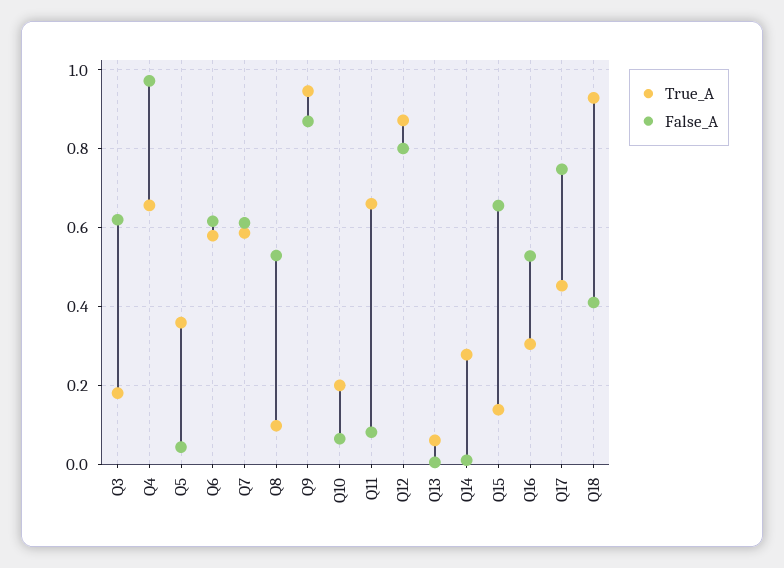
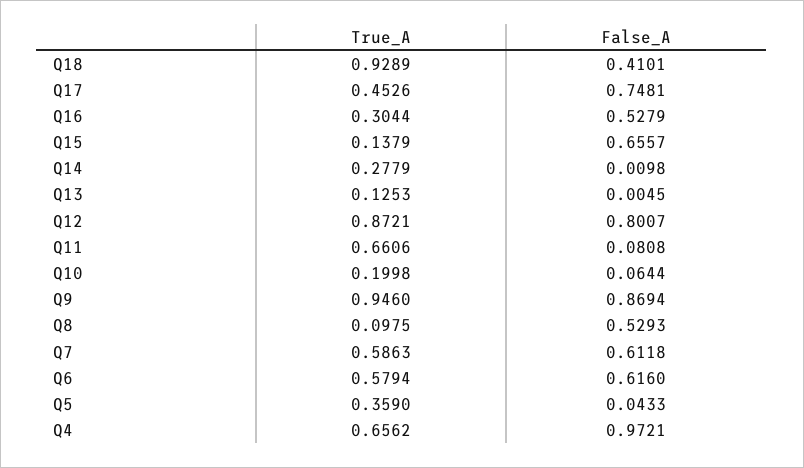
  {
    "True_A": {
-     "Q3": 0.18,
      "Q4": 0.6562,
      "Q5": 0.359,
      "Q6": 0.5794,
      "Q7": 0.5863,
      "Q8": 0.0975,
      "Q9": 0.946,
      "Q10": 0.1998,
      "Q11": 0.6606,
      "Q12": 0.8721,
-     "Q13": 0.06,
+     "Q13": 0.1253,
      "Q14": 0.2779,
      "Q15": 0.1379,
      "Q16": 0.3044,
      "Q17": 0.4526,
      "Q18": 0.9289
    },
    "False_A": {
-     "Q3": 0.62,
      "Q4": 0.9721,
      "Q5": 0.0433,
      "Q6": 0.616,
      "Q7": 0.6118,
      "Q8": 0.5293,
      "Q9": 0.8694,
      "Q10": 0.0644,
      "Q11": 0.0808,
      "Q12": 0.8007,
      "Q13": 0.0045,
      "Q14": 0.0098,
      "Q15": 0.6557,
      "Q16": 0.5279,
      "Q17": 0.7481,
      "Q18": 0.4101
    }
  }

